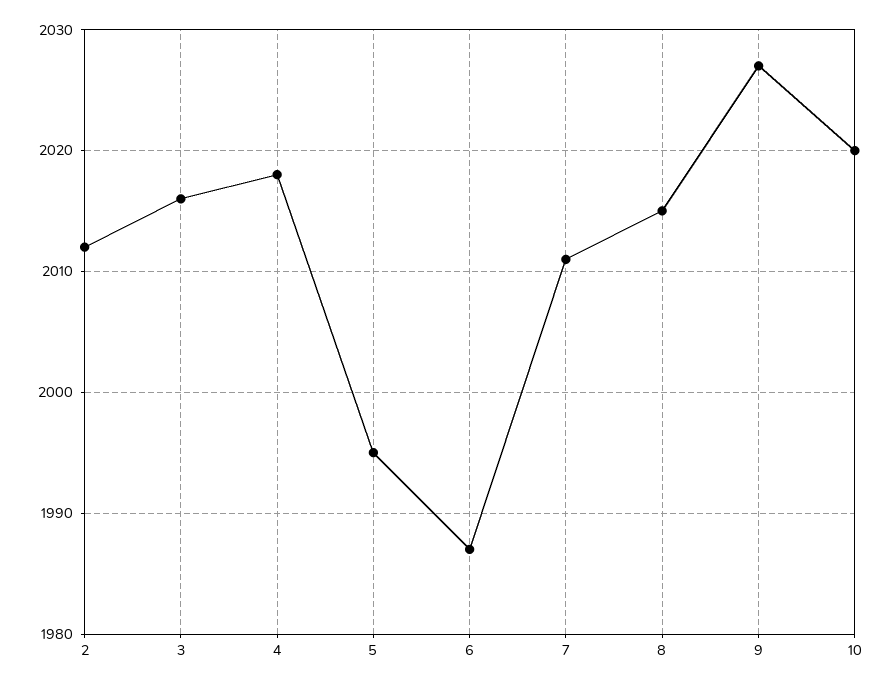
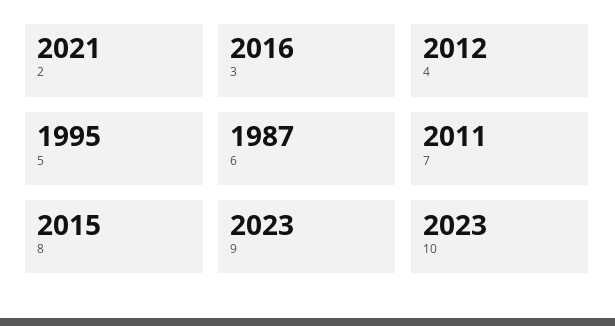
  {
-   "2": 2012,
+   "2": 2021,
    "3": 2016,
-   "4": 2018,
+   "4": 2012,
    "5": 1995,
    "6": 1987,
    "7": 2011,
    "8": 2015,
-   "9": 2027,
+   "9": 2023,
-   "10": 2020
+   "10": 2023
  }

